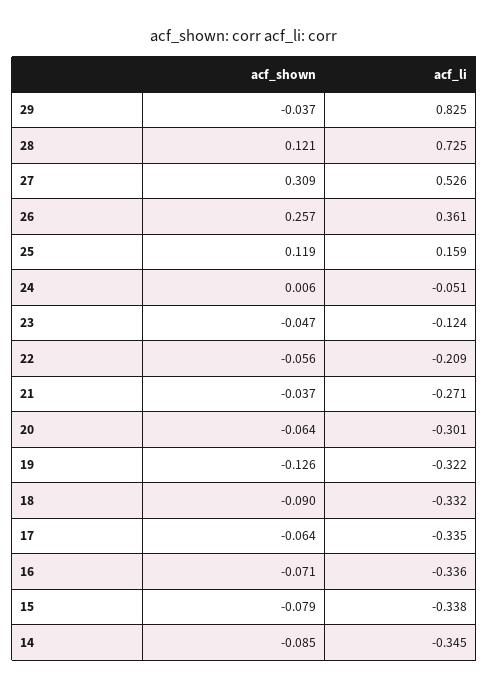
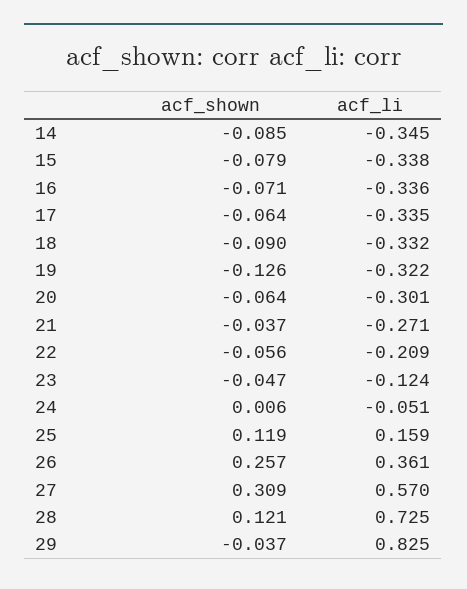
  {
    "acf_shown": {
      "29": -0.037,
      "28": 0.121,
      "27": 0.309,
      "26": 0.257,
      "25": 0.119,
      "24": 0.006,
      "23": -0.047,
      "22": -0.056,
      "21": -0.037,
      "20": -0.064,
      "19": -0.126,
      "18": -0.09,
      "17": -0.064,
      "16": -0.071,
      "15": -0.079,
      "14": -0.085
    },
    "acf_li": {
      "29": 0.825,
      "28": 0.725,
-     "27": 0.526,
+     "27": 0.57,
      "26": 0.361,
      "25": 0.159,
      "24": -0.051,
      "23": -0.124,
      "22": -0.209,
      "21": -0.271,
      "20": -0.301,
      "19": -0.322,
      "18": -0.332,
      "17": -0.335,
      "16": -0.336,
      "15": -0.338,
      "14": -0.345
    }
  }

